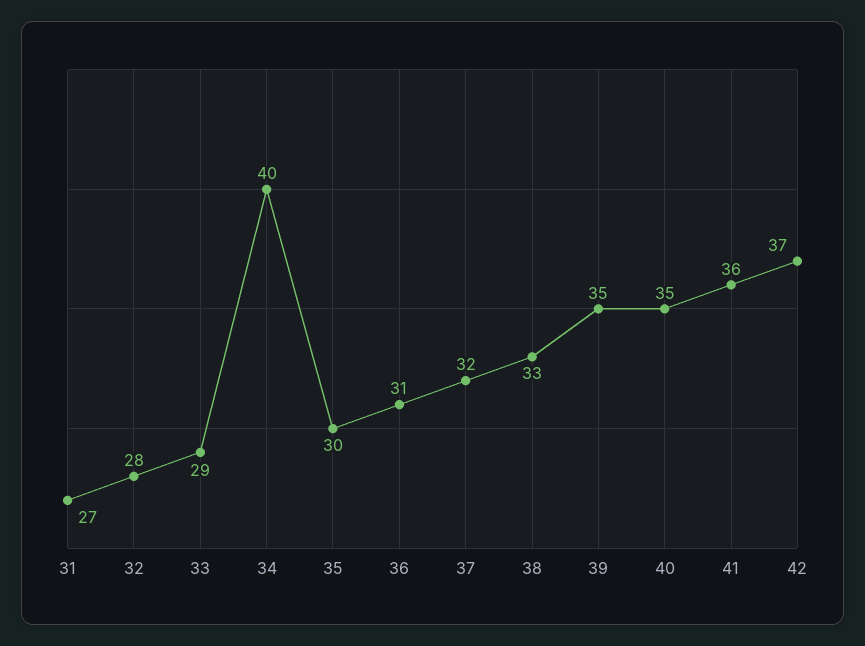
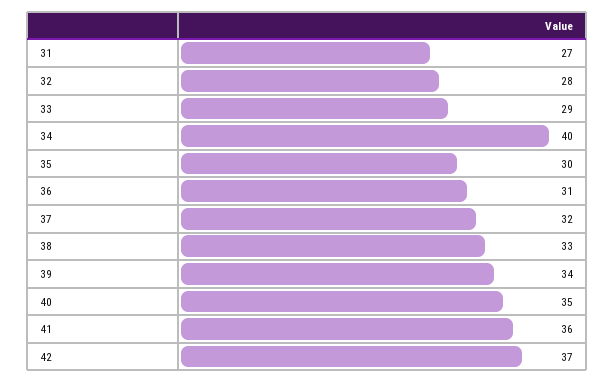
  {
    "31": 27,
    "32": 28,
    "33": 29,
    "34": 40,
    "35": 30,
    "36": 31,
    "37": 32,
    "38": 33,
-   "39": 35,
+   "39": 34,
    "40": 35,
    "41": 36,
    "42": 37
  }

